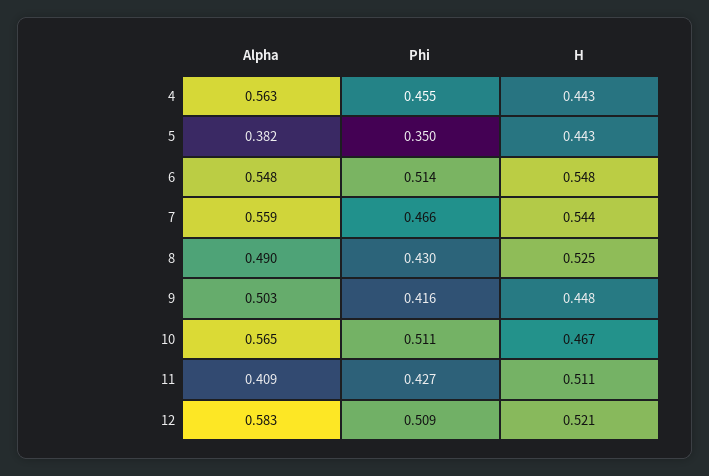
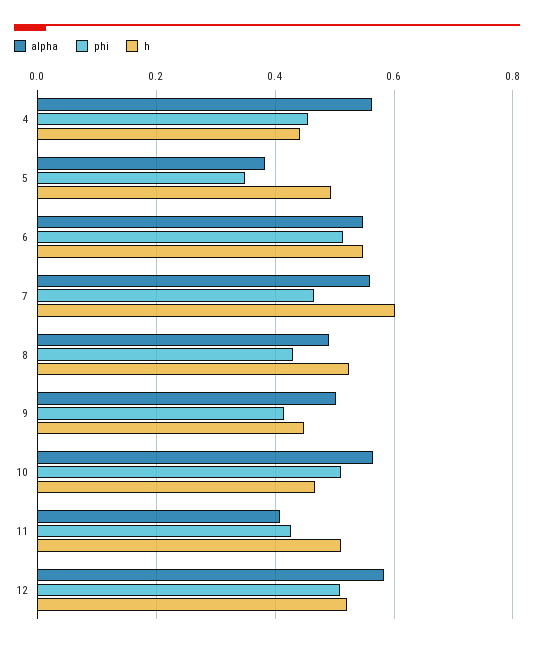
  {
    "Alpha": {
      "4": 0.563,
      "5": 0.382,
      "6": 0.548,
      "7": 0.559,
      "8": 0.49,
      "9": 0.503,
      "10": 0.565,
      "11": 0.409,
      "12": 0.583
    },
    "Phi": {
      "4": 0.455,
      "5": 0.35,
      "6": 0.514,
      "7": 0.466,
      "8": 0.43,
      "9": 0.416,
      "10": 0.511,
      "11": 0.427,
      "12": 0.509
    },
    "H": {
      "4": 0.443,
-     "5": 0.443,
+     "5": 0.5,
      "6": 0.548,
-     "7": 0.544,
+     "7": 0.6,
      "8": 0.525,
      "9": 0.448,
      "10": 0.467,
      "11": 0.511,
      "12": 0.521
    }
  }

